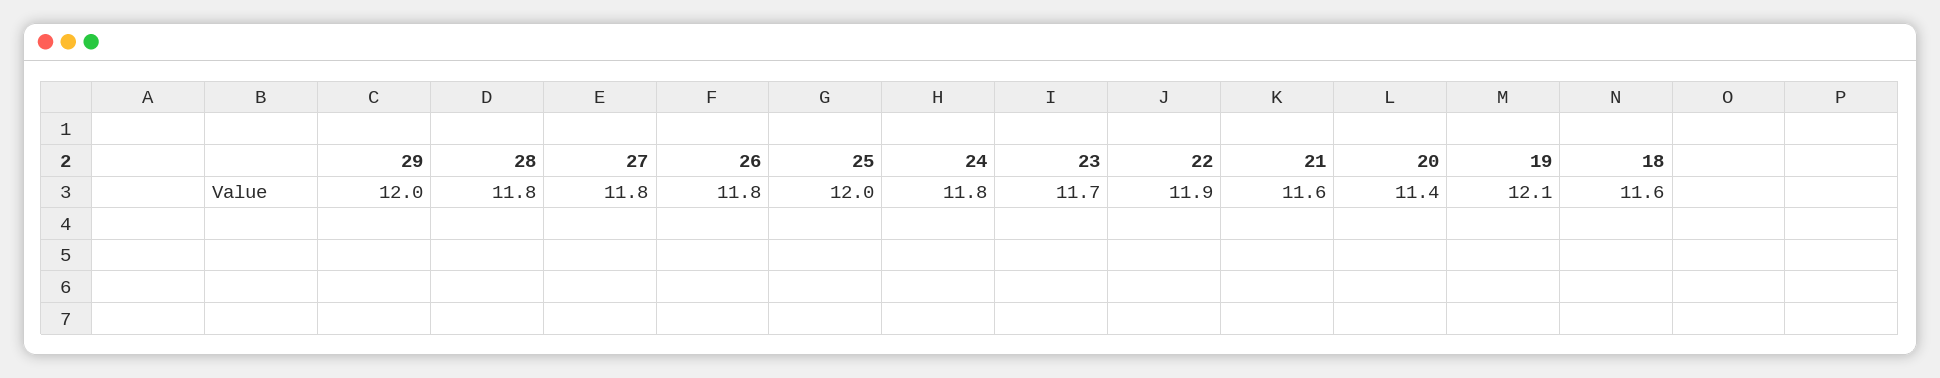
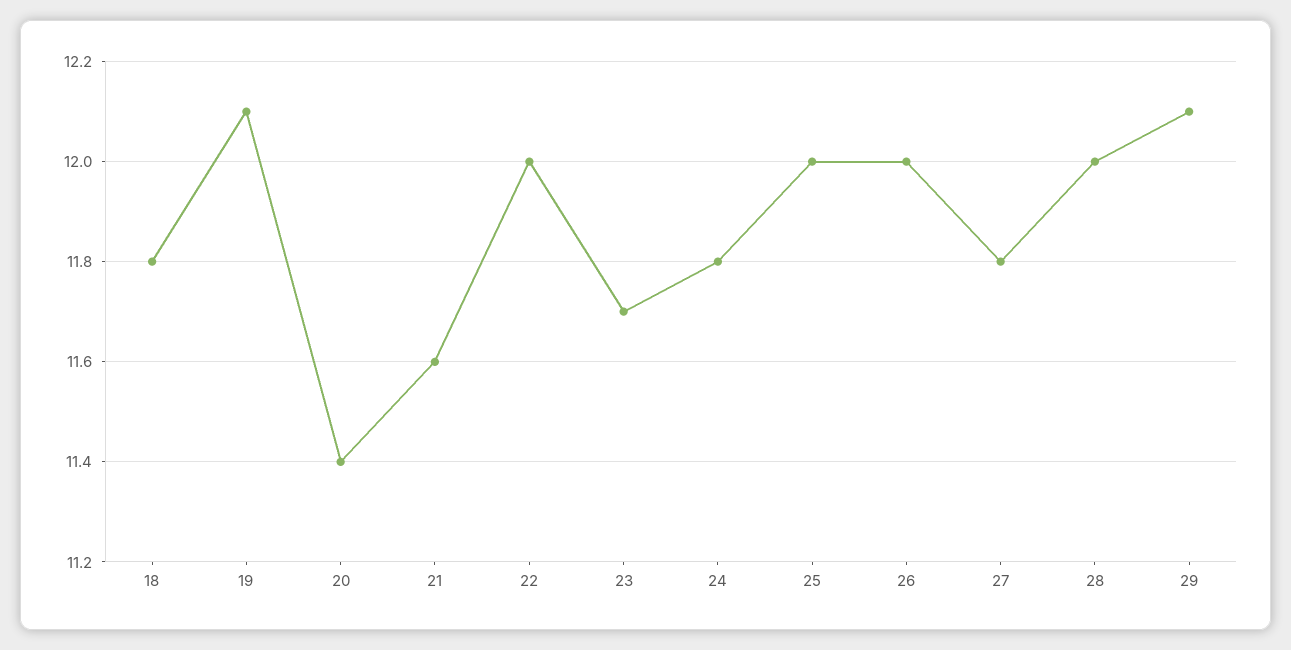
  {
-   "29": 12,
+   "29": 12.1,
-   "28": 11.8,
+   "28": 12,
    "27": 11.8,
-   "26": 11.8,
+   "26": 12,
    "25": 12,
    "24": 11.8,
    "23": 11.7,
-   "22": 11.9,
+   "22": 12,
    "21": 11.6,
    "20": 11.4,
    "19": 12.1,
-   "18": 11.6
+   "18": 11.8
  }

